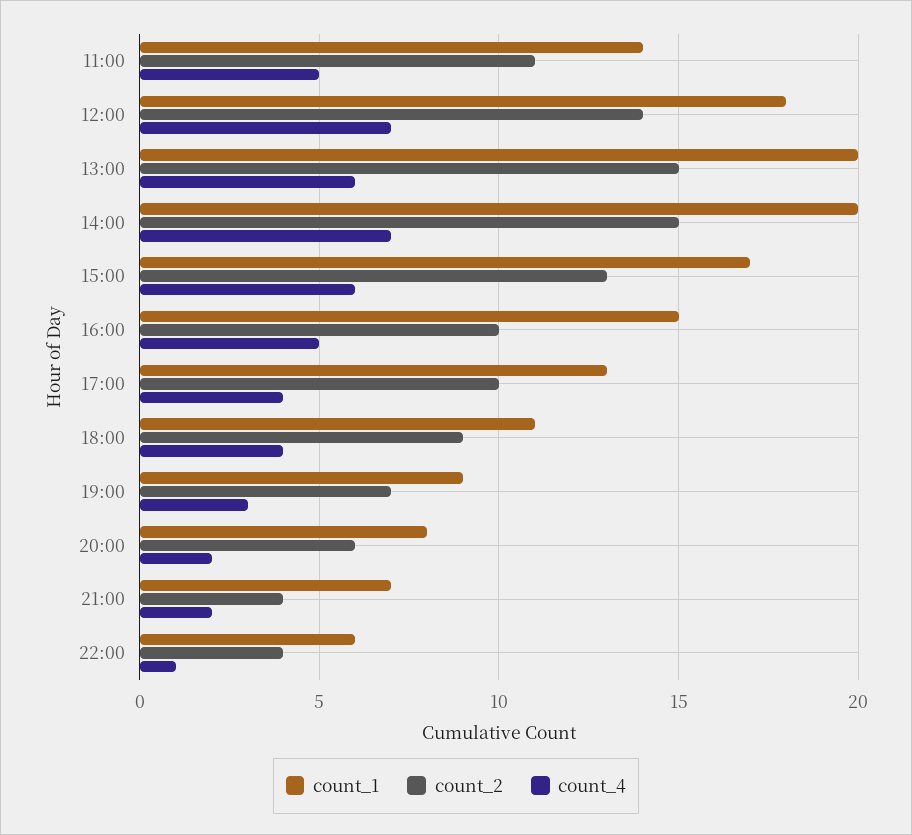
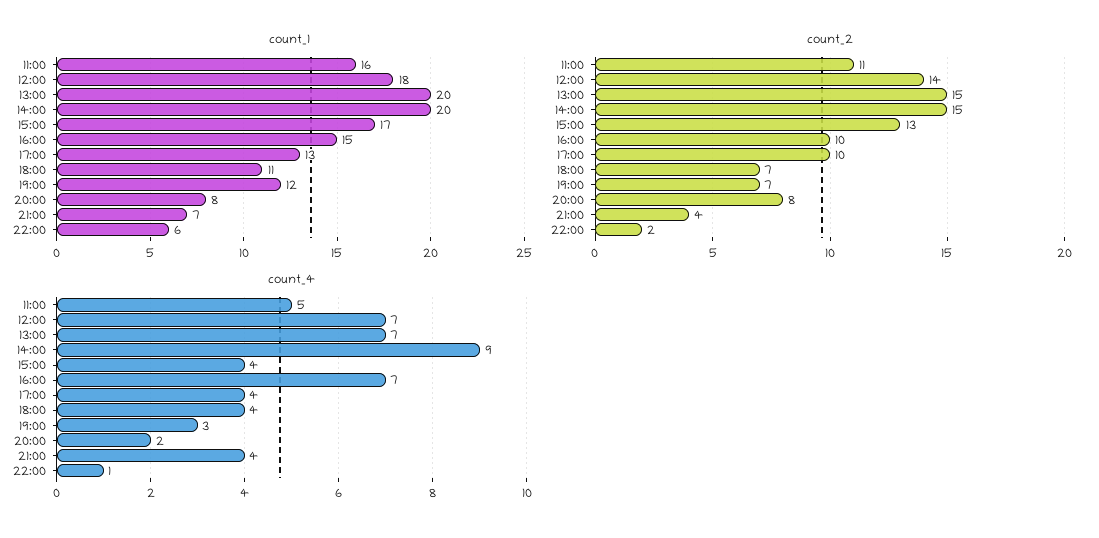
  {
    "count_1": {
-     "11:00": 14,
+     "11:00": 16,
      "12:00": 18,
      "13:00": 20,
      "14:00": 20,
      "15:00": 17,
      "16:00": 15,
      "17:00": 13,
      "18:00": 11,
-     "19:00": 9,
+     "19:00": 12,
      "20:00": 8,
      "21:00": 7,
      "22:00": 6
    },
    "count_2": {
      "11:00": 11,
      "12:00": 14,
      "13:00": 15,
      "14:00": 15,
      "15:00": 13,
      "16:00": 10,
      "17:00": 10,
-     "18:00": 9,
+     "18:00": 7,
      "19:00": 7,
-     "20:00": 6,
+     "20:00": 8,
      "21:00": 4,
-     "22:00": 4
+     "22:00": 2
    },
    "count_4": {
      "11:00": 5,
      "12:00": 7,
-     "13:00": 6,
+     "13:00": 7,
-     "14:00": 7,
+     "14:00": 9,
-     "15:00": 6,
+     "15:00": 4,
-     "16:00": 5,
+     "16:00": 7,
      "17:00": 4,
      "18:00": 4,
      "19:00": 3,
      "20:00": 2,
-     "21:00": 2,
+     "21:00": 4,
      "22:00": 1
    }
  }

